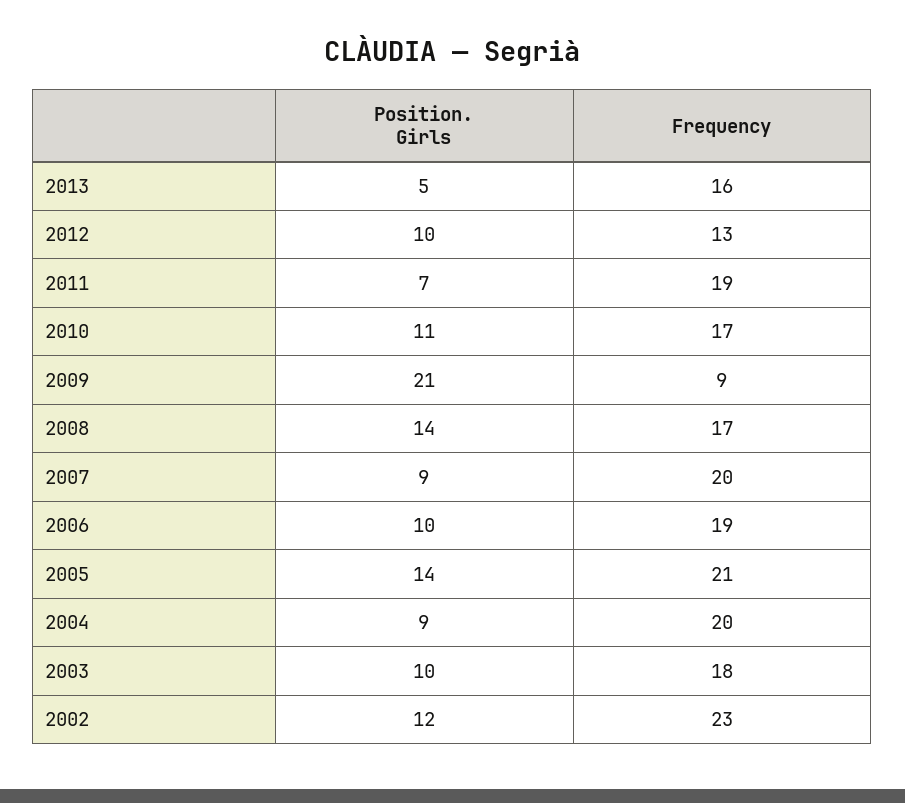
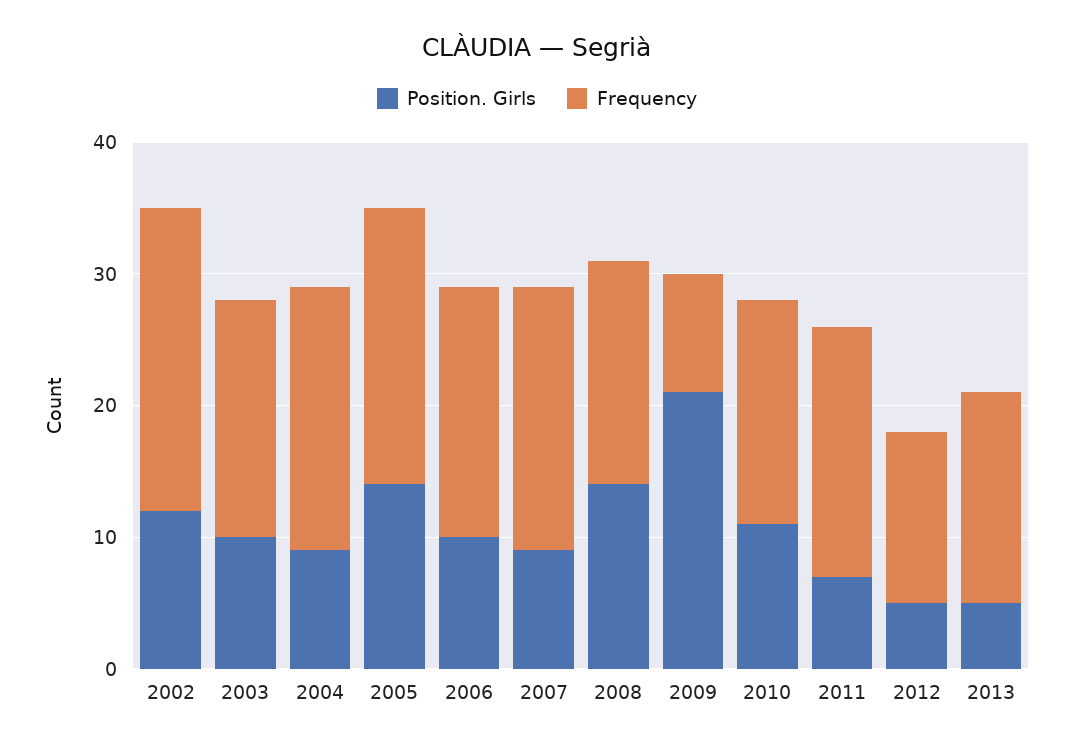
  {
    "Position. Girls": {
      "2013": 5,
-     "2012": 10,
+     "2012": 5,
      "2011": 7,
      "2010": 11,
      "2009": 21,
      "2008": 14,
      "2007": 9,
      "2006": 10,
      "2005": 14,
      "2004": 9,
      "2003": 10,
      "2002": 12
    },
    "Frequency": {
      "2013": 16,
      "2012": 13,
      "2011": 19,
      "2010": 17,
      "2009": 9,
      "2008": 17,
      "2007": 20,
      "2006": 19,
      "2005": 21,
      "2004": 20,
      "2003": 18,
      "2002": 23
    }
  }

